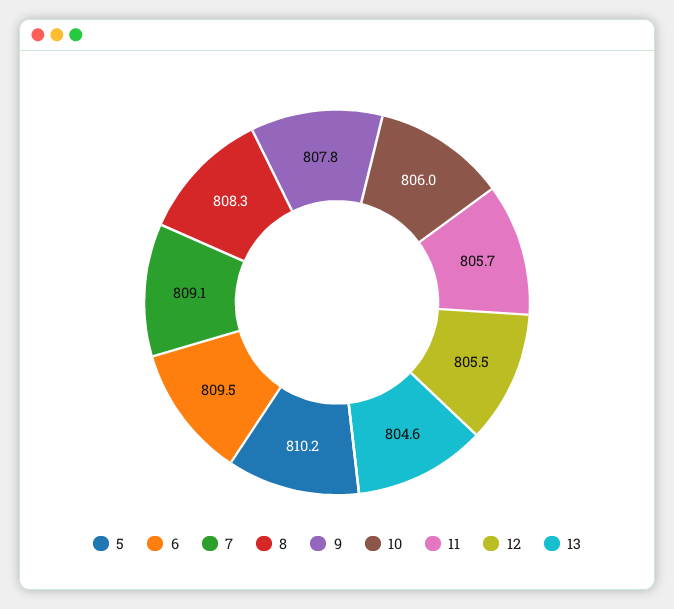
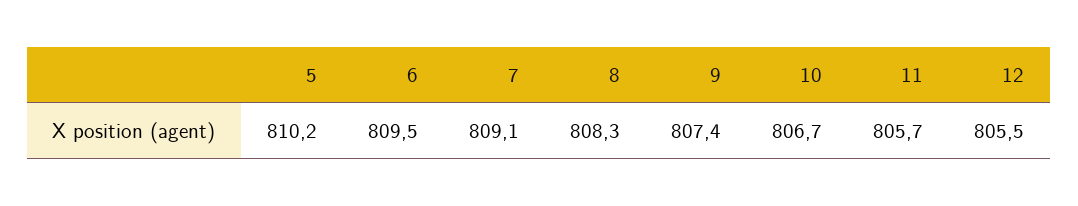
  {
    "5": 810.2,
    "6": 809.5,
    "7": 809.1,
    "8": 808.3,
-   "9": 807.8,
+   "9": 807.4,
-   "10": 806,
+   "10": 806.7,
    "11": 805.7,
-   "12": 805.5,
+   "12": 805.5
-   "13": 804.6
  }

